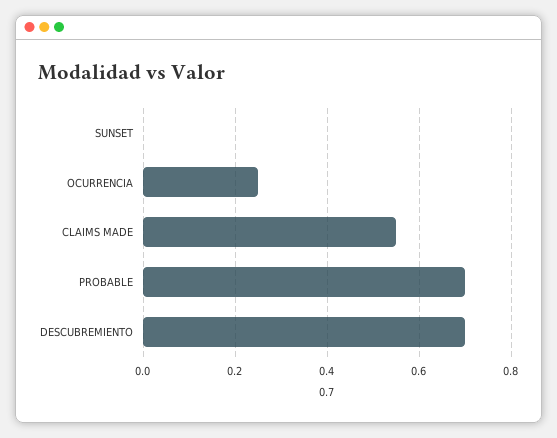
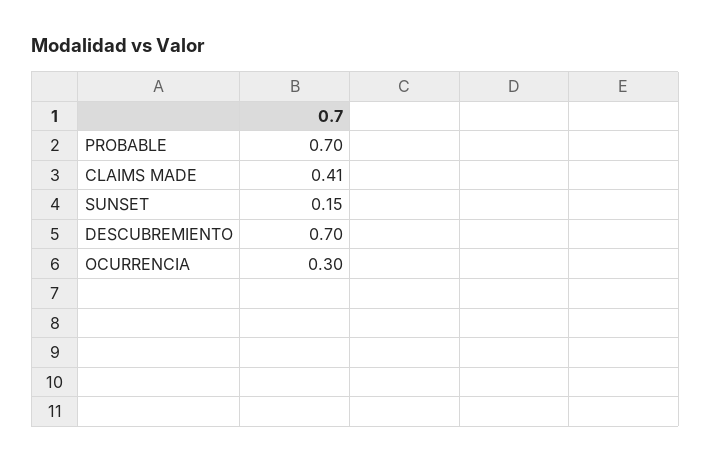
  {
-   "SUNSET": 0,
+   "SUNSET": 0.15,
-   "OCURRENCIA": 0.25,
+   "OCURRENCIA": 0.3,
-   "CLAIMS MADE": 0.55,
+   "CLAIMS MADE": 0.41,
    "PROBABLE": 0.7,
    "DESCUBREMIENTO": 0.7
  }

